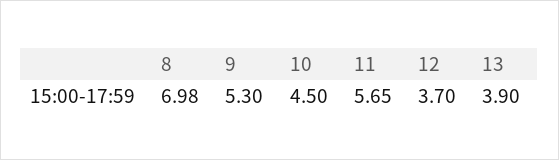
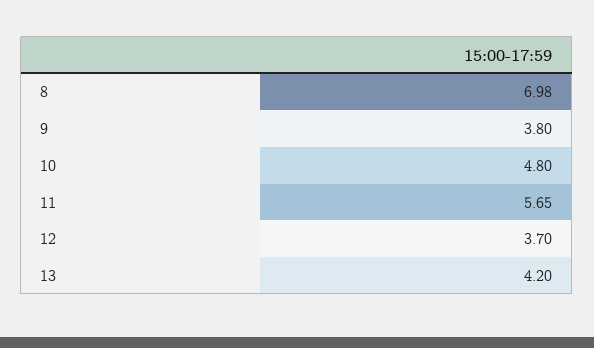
  {
    "8": 6.98,
-   "9": 5.3,
+   "9": 3.8,
-   "10": 4.5,
+   "10": 4.8,
    "11": 5.65,
    "12": 3.7,
-   "13": 3.9
+   "13": 4.2
  }

